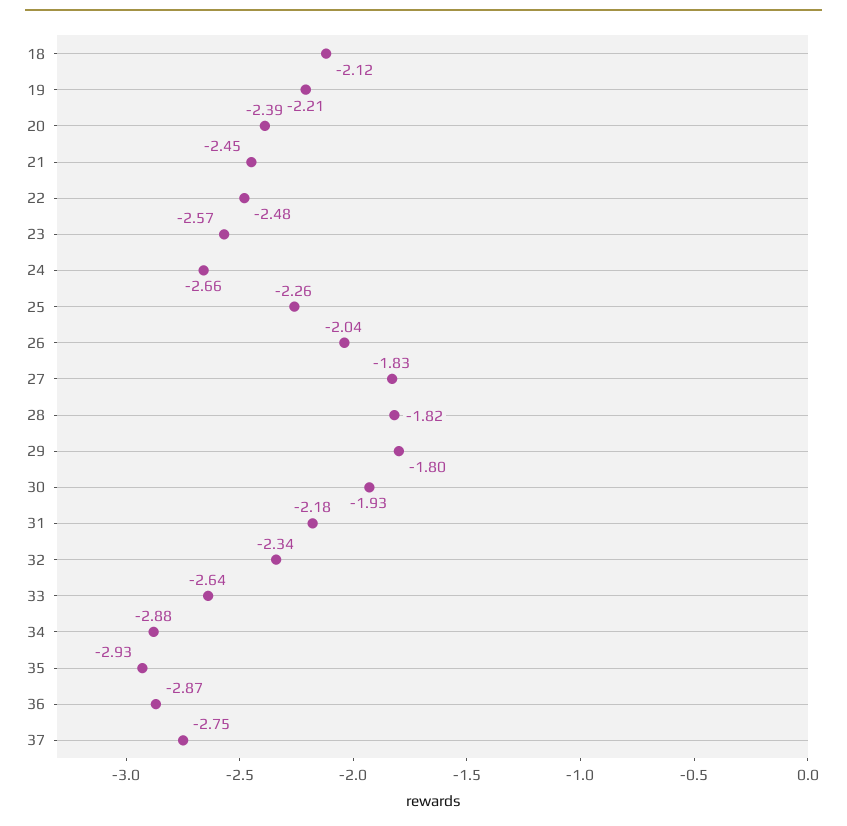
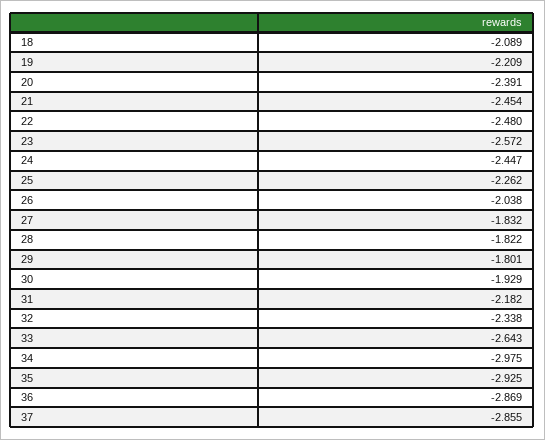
  {
-   "18": -2.12,
+   "18": -2.089,
    "19": -2.209,
    "20": -2.391,
    "21": -2.454,
    "22": -2.48,
    "23": -2.572,
-   "24": -2.66,
+   "24": -2.447,
    "25": -2.262,
    "26": -2.038,
    "27": -1.832,
    "28": -1.822,
    "29": -1.801,
    "30": -1.929,
    "31": -2.182,
    "32": -2.338,
    "33": -2.643,
-   "34": -2.88,
+   "34": -2.975,
    "35": -2.925,
    "36": -2.869,
-   "37": -2.75
+   "37": -2.855
  }

